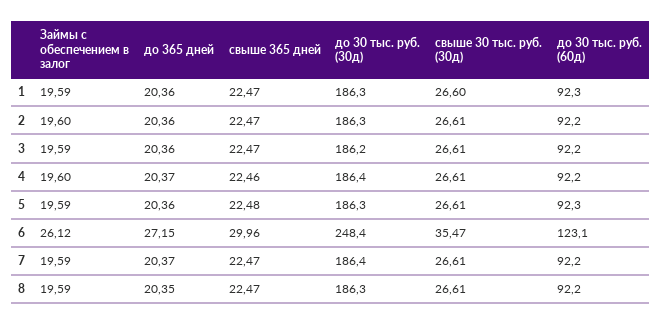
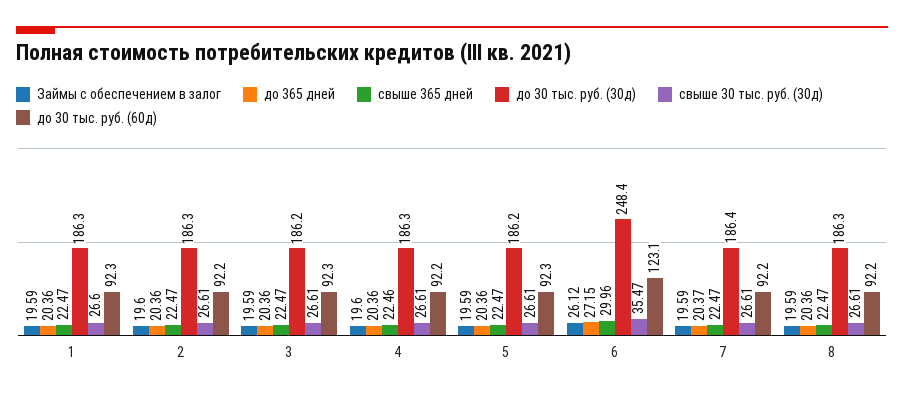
  {
    "Займы с обеспечением в залог": {
      "1": 19.59,
      "2": 19.6,
      "3": 19.59,
      "4": 19.6,
      "5": 19.59,
      "6": 26.12,
      "7": 19.59,
      "8": 19.59
    },
    "до 365 дней": {
      "1": 20.36,
      "2": 20.36,
      "3": 20.36,
-     "4": 20.37,
+     "4": 20.36,
      "5": 20.36,
      "6": 27.15,
      "7": 20.37,
-     "8": 20.35
+     "8": 20.36
    },
    "свыше 365 дней": {
      "1": 22.47,
      "2": 22.47,
      "3": 22.47,
      "4": 22.46,
-     "5": 22.48,
+     "5": 22.47,
      "6": 29.96,
      "7": 22.47,
      "8": 22.47
    },
    "до 30 тыс. руб. (30д)": {
      "1": 186.3,
      "2": 186.3,
      "3": 186.2,
-     "4": 186.4,
+     "4": 186.3,
-     "5": 186.3,
+     "5": 186.2,
      "6": 248.4,
      "7": 186.4,
      "8": 186.3
    },
    "свыше 30 тыс. руб. (30д)": {
      "1": 26.6,
      "2": 26.61,
      "3": 26.61,
      "4": 26.61,
      "5": 26.61,
      "6": 35.47,
      "7": 26.61,
      "8": 26.61
    },
    "до 30 тыс. руб. (60д)": {
      "1": 92.3,
      "2": 92.2,
-     "3": 92.2,
+     "3": 92.3,
      "4": 92.2,
      "5": 92.3,
      "6": 123.1,
      "7": 92.2,
      "8": 92.2
    }
  }

